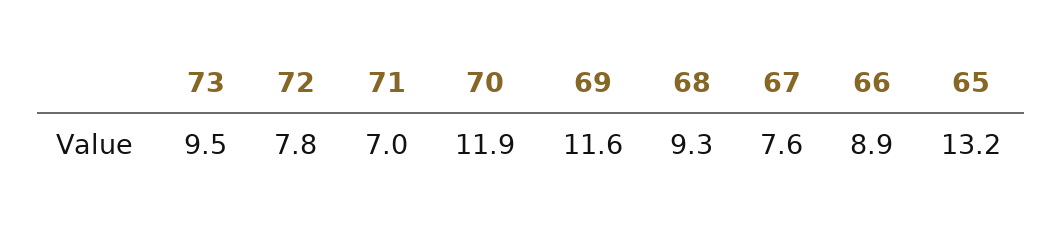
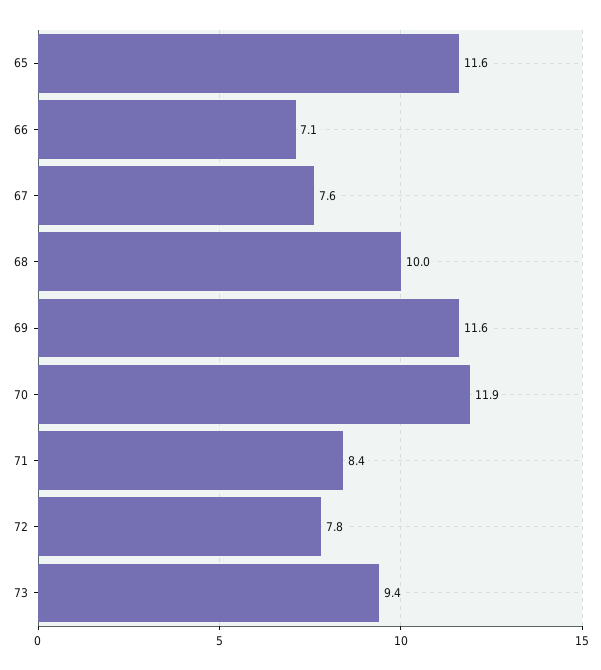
  {
-   "73": 9.5,
+   "73": 9.4,
    "72": 7.8,
-   "71": 7,
+   "71": 8.4,
    "70": 11.9,
    "69": 11.6,
-   "68": 9.3,
+   "68": 10,
    "67": 7.6,
-   "66": 8.9,
+   "66": 7.1,
-   "65": 13.2
+   "65": 11.6
  }

